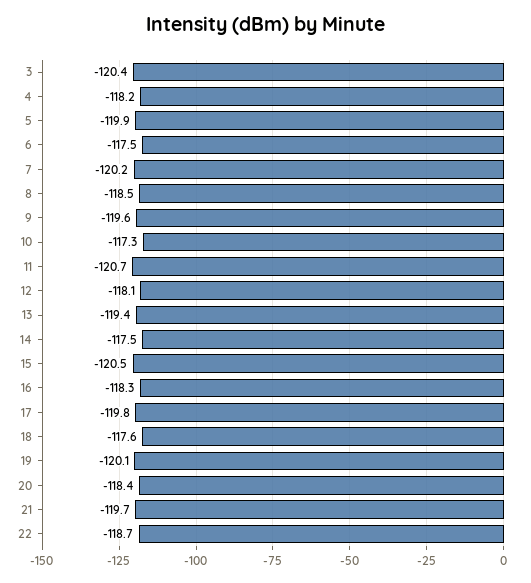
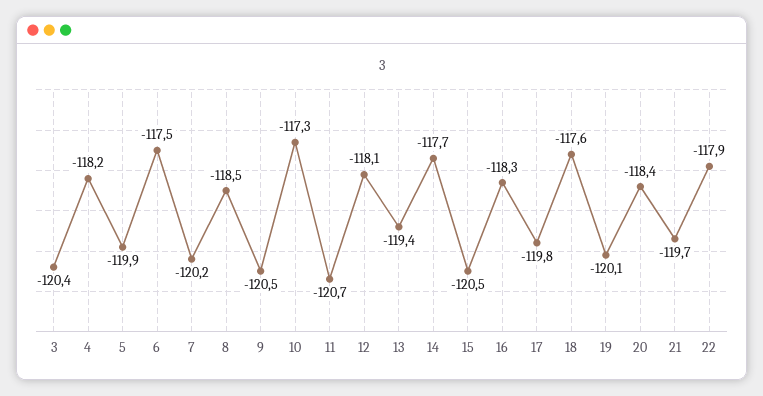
  {
    "3": -120.4,
    "4": -118.2,
    "5": -119.9,
    "6": -117.5,
    "7": -120.2,
    "8": -118.5,
-   "9": -119.6,
+   "9": -120.5,
    "10": -117.3,
    "11": -120.7,
    "12": -118.1,
    "13": -119.4,
-   "14": -117.5,
+   "14": -117.7,
    "15": -120.5,
    "16": -118.3,
    "17": -119.8,
    "18": -117.6,
    "19": -120.1,
    "20": -118.4,
    "21": -119.7,
-   "22": -118.7
+   "22": -117.9
  }

